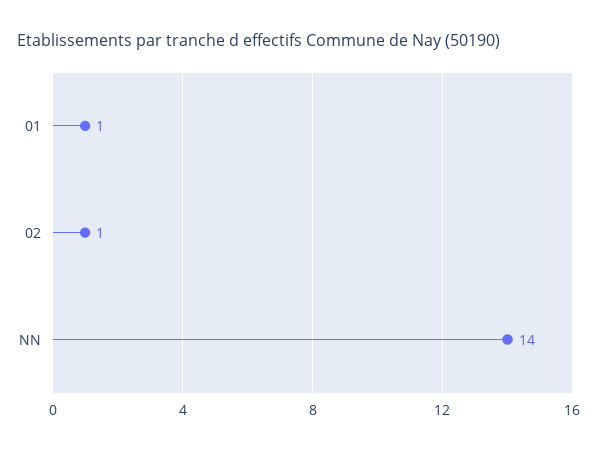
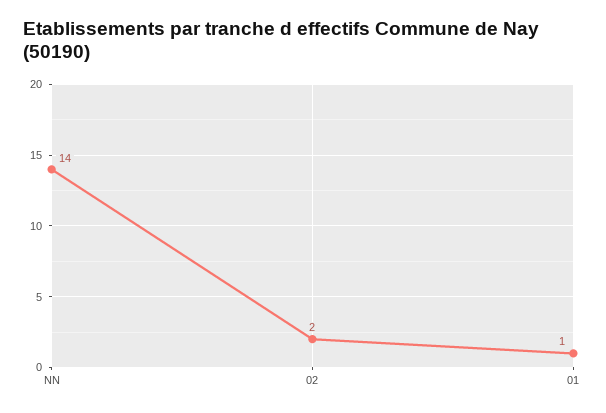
  {
    "01": 1,
-   "02": 1,
+   "02": 2,
    "NN": 14
  }

